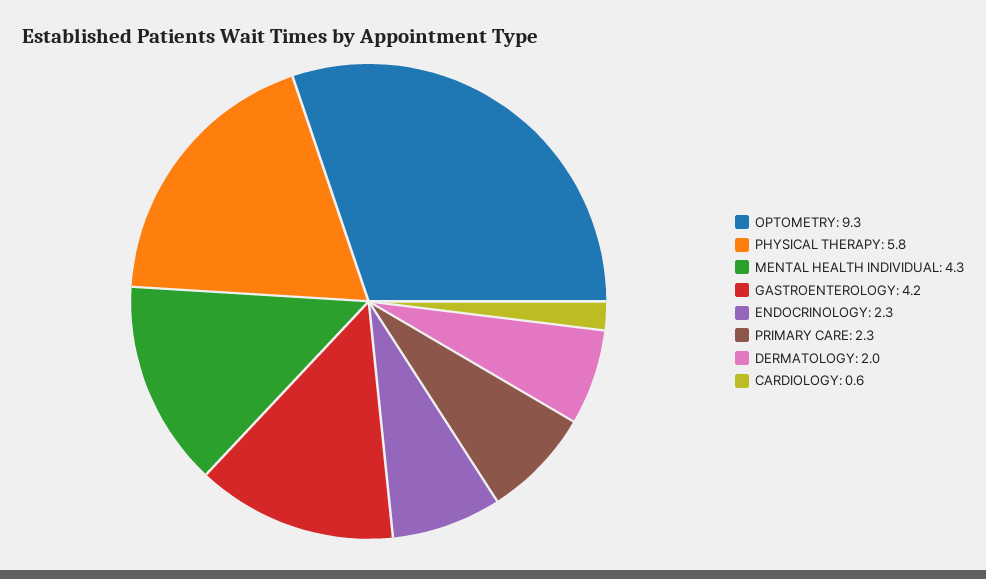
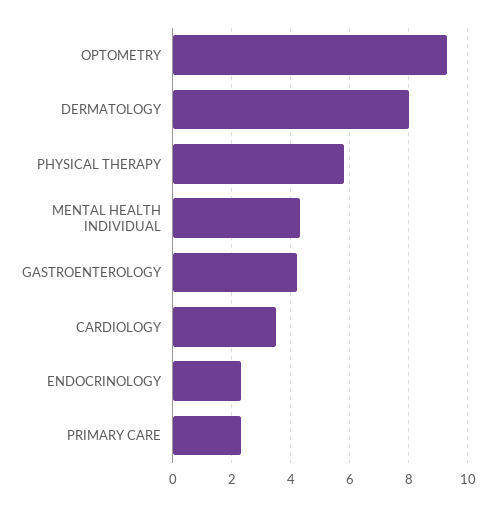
  {
    "OPTOMETRY": 9.3,
    "PHYSICAL THERAPY": 5.8,
    "MENTAL HEALTH INDIVIDUAL": 4.3,
    "GASTROENTEROLOGY": 4.2,
    "ENDOCRINOLOGY": 2.3,
    "PRIMARY CARE": 2.3,
-   "DERMATOLOGY": 2,
+   "DERMATOLOGY": 8,
-   "CARDIOLOGY": 0.6
+   "CARDIOLOGY": 3.5
  }

